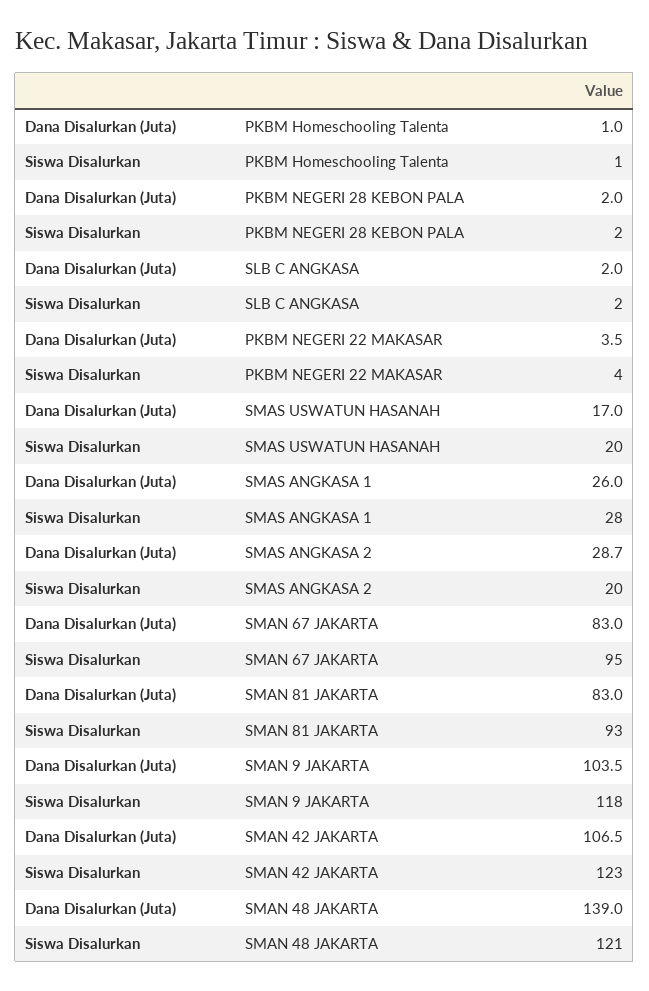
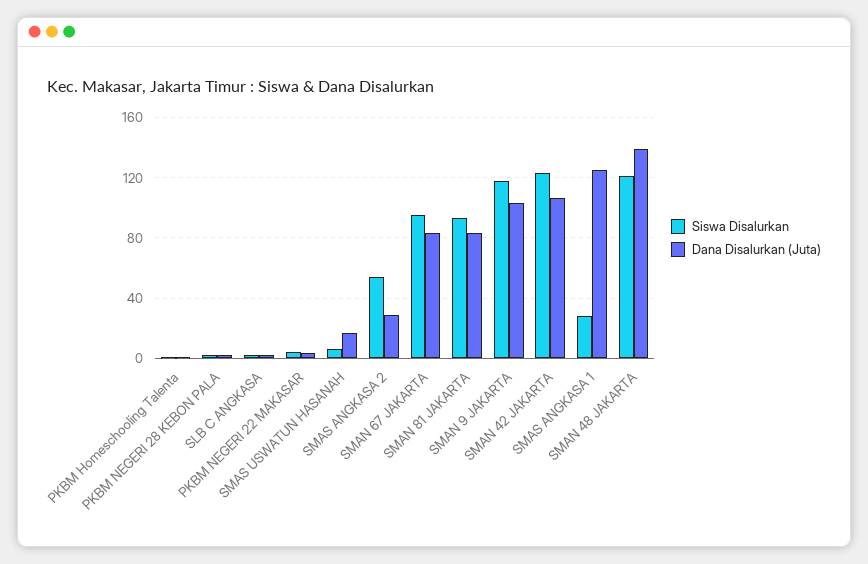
  {
    "Dana Disalurkan (Juta)": {
      "PKBM Homeschooling Talenta": 1,
      "PKBM NEGERI 28 KEBON PALA": 2,
      "SLB C ANGKASA": 2,
      "PKBM NEGERI 22 MAKASAR": 3.5,
      "SMAS USWATUN HASANAH": 17,
-     "SMAS ANGKASA 1": 26,
+     "SMAS ANGKASA 1": 125,
      "SMAS ANGKASA 2": 28.7,
      "SMAN 67 JAKARTA": 83,
      "SMAN 81 JAKARTA": 83,
      "SMAN 9 JAKARTA": 103.5,
      "SMAN 42 JAKARTA": 106.5,
      "SMAN 48 JAKARTA": 139
    },
    "Siswa Disalurkan": {
      "PKBM Homeschooling Talenta": 1,
      "PKBM NEGERI 28 KEBON PALA": 2,
      "SLB C ANGKASA": 2,
      "PKBM NEGERI 22 MAKASAR": 4,
-     "SMAS USWATUN HASANAH": 20,
+     "SMAS USWATUN HASANAH": 5,
      "SMAS ANGKASA 1": 28,
-     "SMAS ANGKASA 2": 20,
+     "SMAS ANGKASA 2": 55,
      "SMAN 67 JAKARTA": 95,
      "SMAN 81 JAKARTA": 93,
      "SMAN 9 JAKARTA": 118,
      "SMAN 42 JAKARTA": 123,
      "SMAN 48 JAKARTA": 121
    }
  }

